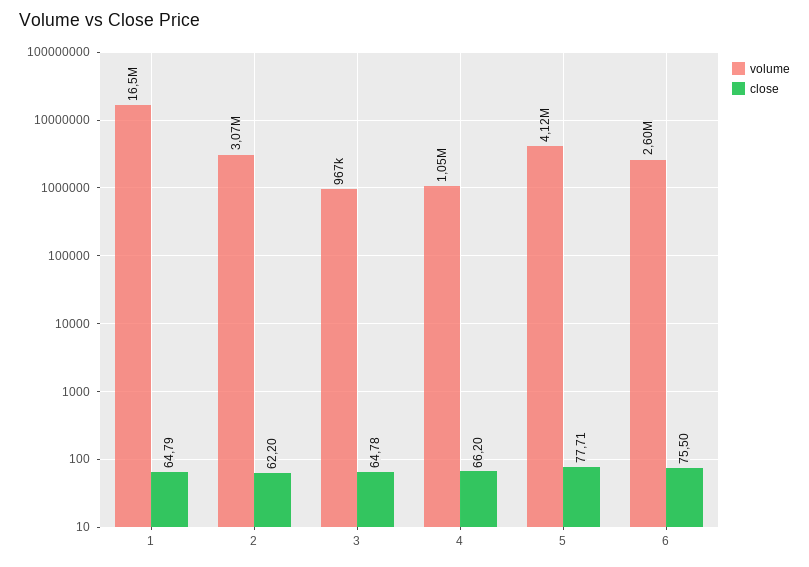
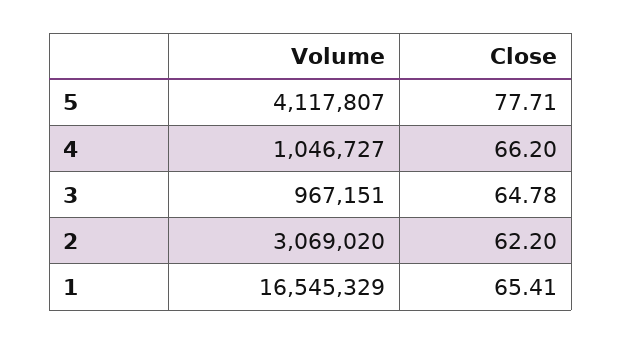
  {
    "volume": {
      "1": 16545329,
      "2": 3069020,
      "3": 967151,
      "4": 1046727,
-     "5": 4117807,
+     "5": 4117807
-     "6": 2600000
    },
    "close": {
-     "1": 64.79,
+     "1": 65.41,
      "2": 62.2,
      "3": 64.78,
      "4": 66.2,
-     "5": 77.71,
+     "5": 77.71
-     "6": 75.5
    }
  }

